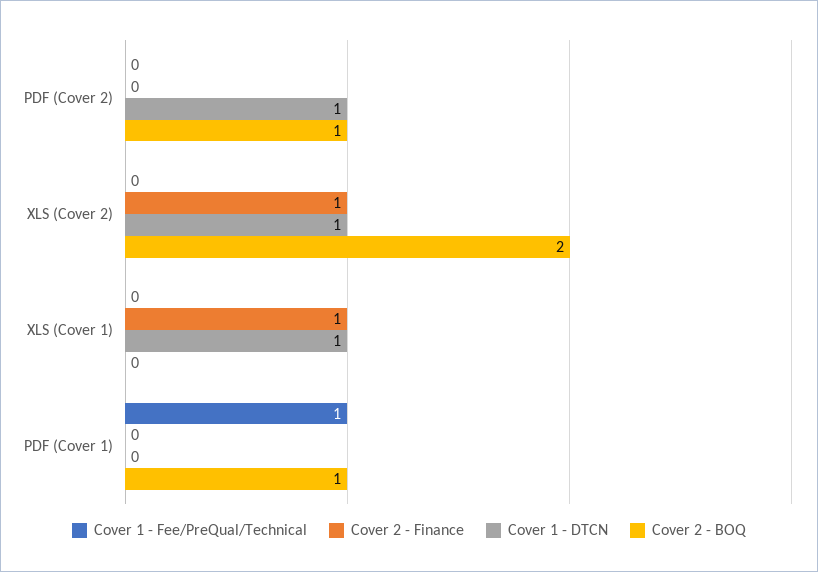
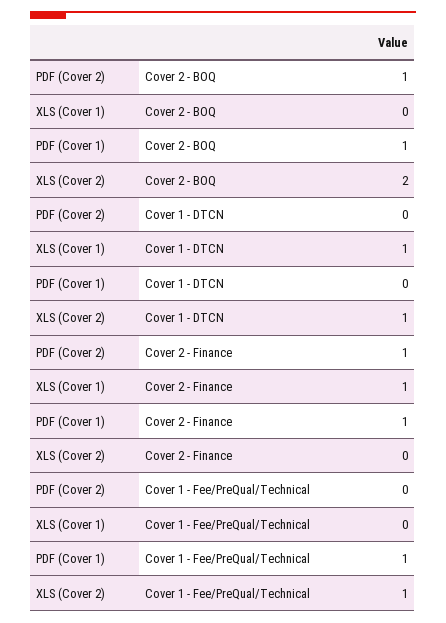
  {
    "Cover 1 - Fee/PreQual/Technical": {
      "PDF (Cover 2)": 0,
-     "XLS (Cover 2)": 0,
+     "XLS (Cover 2)": 1,
      "XLS (Cover 1)": 0,
      "PDF (Cover 1)": 1
    },
    "Cover 2 - Finance": {
-     "PDF (Cover 2)": 0,
+     "PDF (Cover 2)": 1,
-     "XLS (Cover 2)": 1,
+     "XLS (Cover 2)": 0,
      "XLS (Cover 1)": 1,
-     "PDF (Cover 1)": 0
+     "PDF (Cover 1)": 1
    },
    "Cover 1 - DTCN": {
-     "PDF (Cover 2)": 1,
+     "PDF (Cover 2)": 0,
      "XLS (Cover 2)": 1,
      "XLS (Cover 1)": 1,
      "PDF (Cover 1)": 0
    },
    "Cover 2 - BOQ": {
      "PDF (Cover 2)": 1,
      "XLS (Cover 2)": 2,
      "XLS (Cover 1)": 0,
      "PDF (Cover 1)": 1
    }
  }

